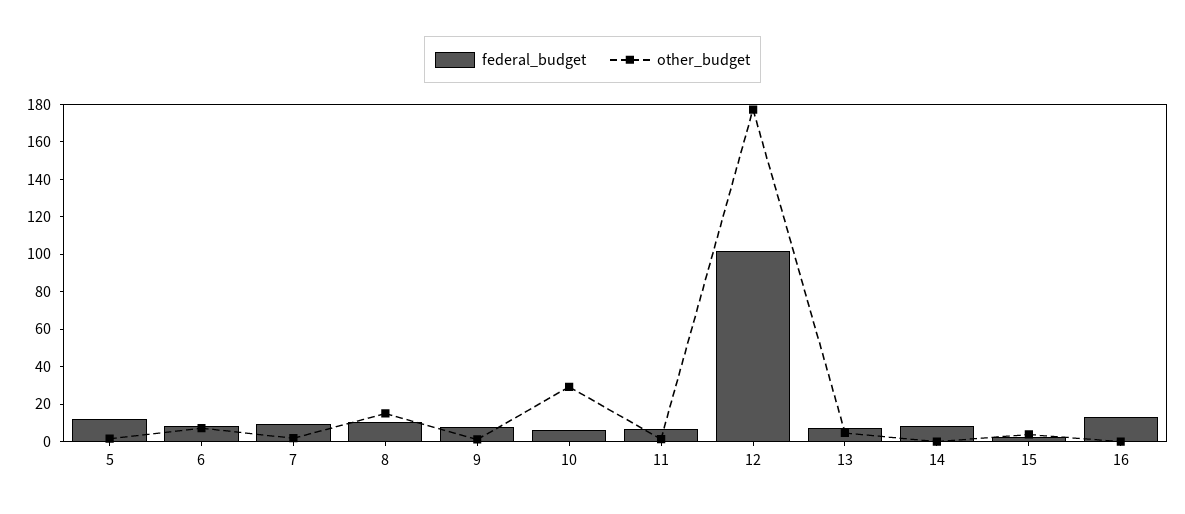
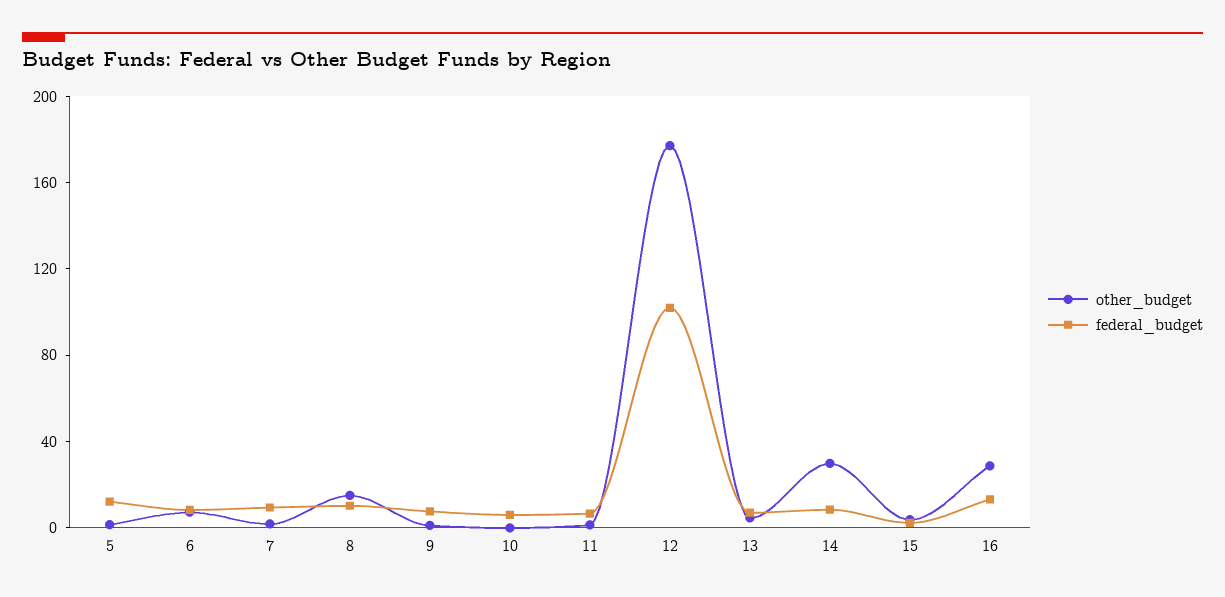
  {
    "federal_budget": {
      "5": 10,
      "6": 10,
      "7": 10,
      "8": 10,
      "9": 10,
      "10": 5,
      "11": 5,
      "12": 100,
      "13": 5,
      "14": 10,
      "15": 0,
      "16": 15
    },
    "other_budget": {
      "5": 0,
      "6": 5,
      "7": 0,
      "8": 15,
      "9": 0,
-     "10": 30,
+     "10": 0,
      "11": 0,
      "12": 175,
      "13": 5,
-     "14": 0,
+     "14": 30,
      "15": 5,
-     "16": 0
+     "16": 30
    }
  }

